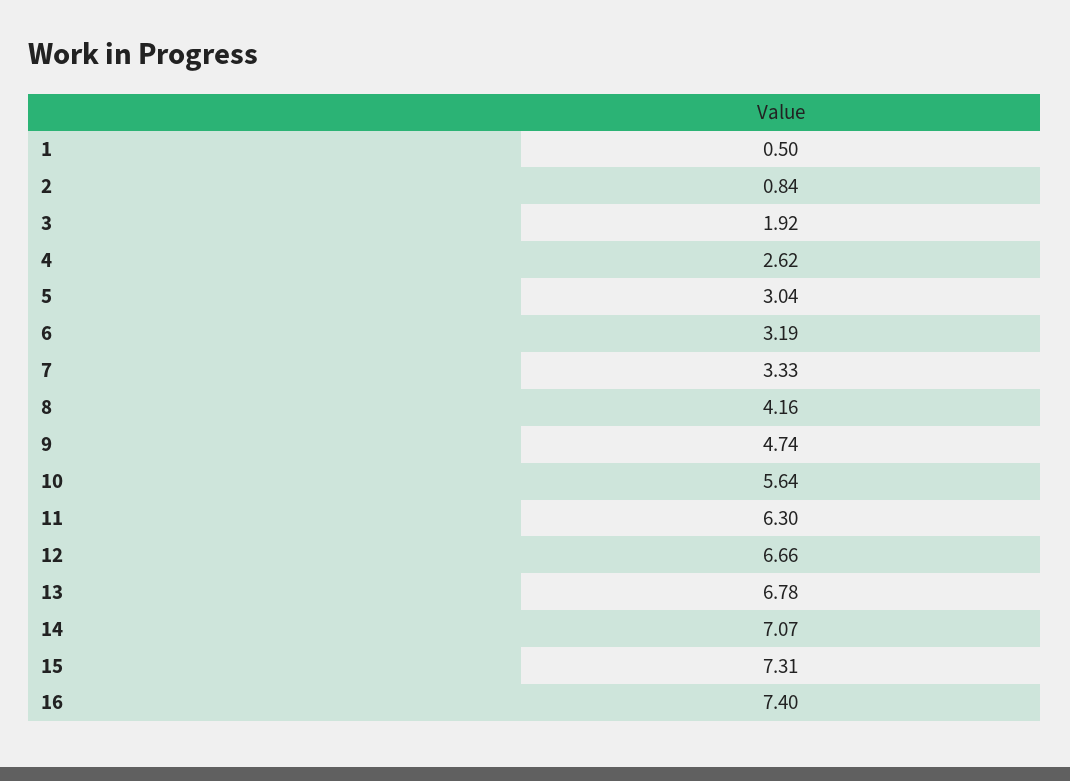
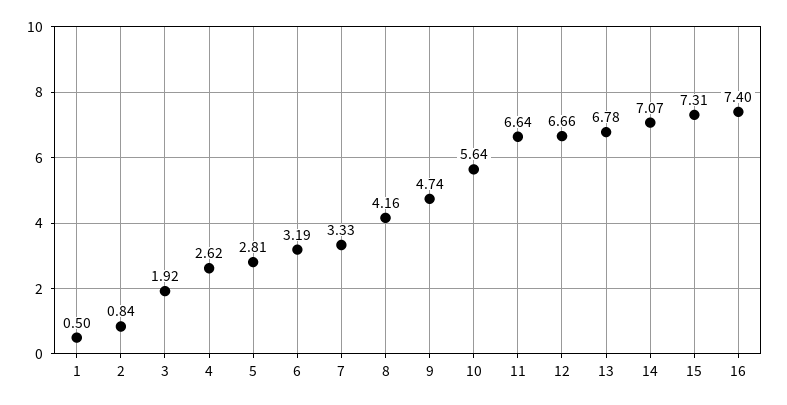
  {
    "1": 0.5,
    "2": 0.84,
    "3": 1.92,
    "4": 2.62,
-   "5": 3.04,
+   "5": 2.81,
    "6": 3.19,
    "7": 3.33,
    "8": 4.16,
    "9": 4.74,
    "10": 5.64,
-   "11": 6.3,
+   "11": 6.64,
    "12": 6.66,
    "13": 6.78,
    "14": 7.07,
    "15": 7.31,
    "16": 7.4
  }

